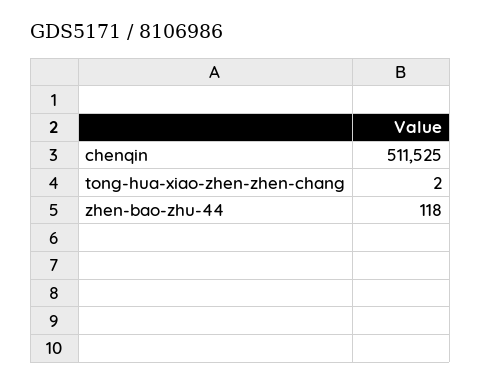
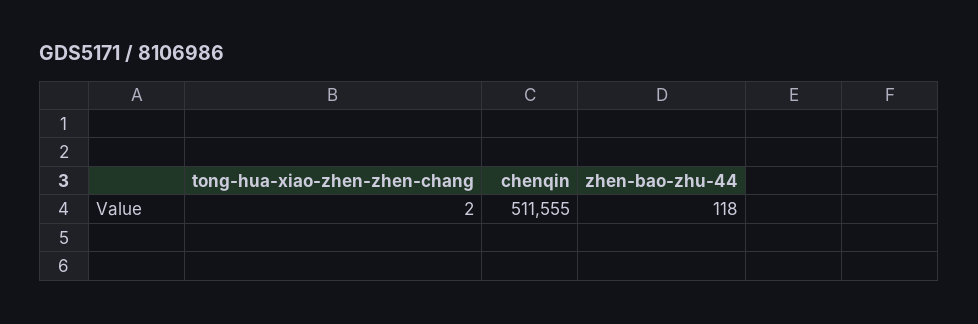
  {
-   "chenqin": 511525,
+   "chenqin": 511555,
    "tong-hua-xiao-zhen-zhen-chang": 2,
    "zhen-bao-zhu-44": 118
  }

